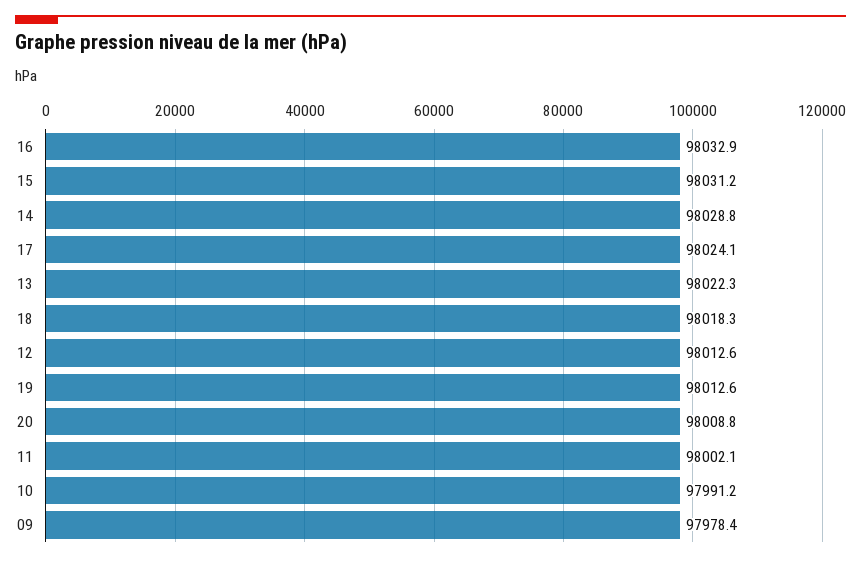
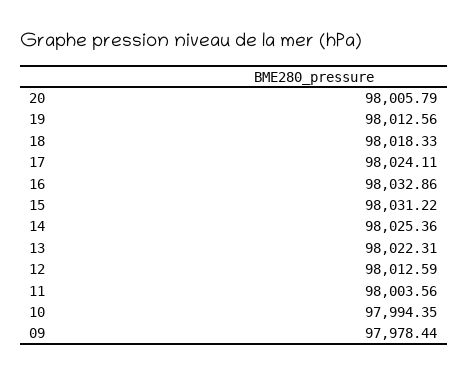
  {
    "16": 98032.86,
    "15": 98031.22,
-   "14": 98028.8,
+   "14": 98025.36,
    "17": 98024.11,
    "13": 98022.31,
    "18": 98018.33,
    "12": 98012.59,
    "19": 98012.56,
-   "20": 98008.8,
+   "20": 98005.79,
-   "11": 98002.1,
+   "11": 98003.56,
-   "10": 97991.2,
+   "10": 97994.35,
    "09": 97978.44
  }

